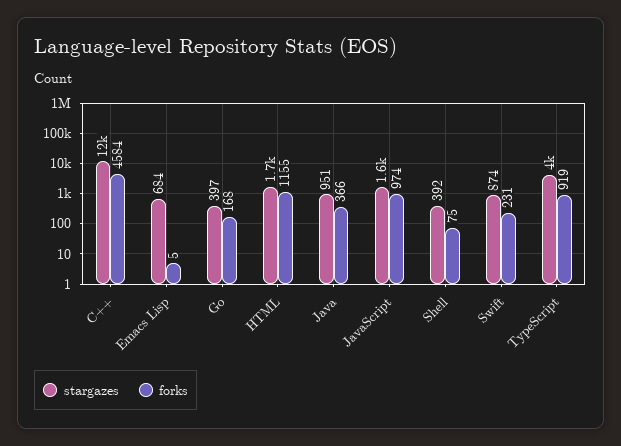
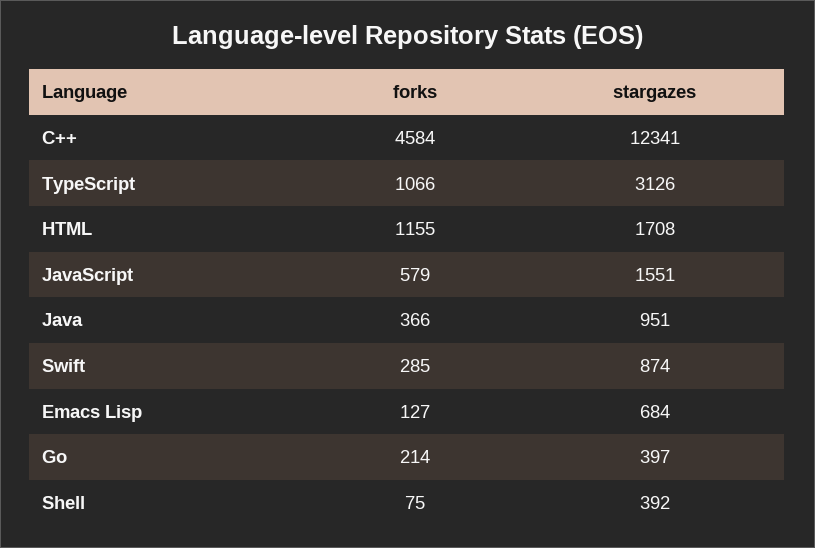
  {
    "stargazes": {
      "C++": 12341,
      "Emacs Lisp": 684,
      "Go": 397,
      "HTML": 1708,
      "Java": 951,
      "JavaScript": 1551,
      "Shell": 392,
      "Swift": 874,
-     "TypeScript": 4000
+     "TypeScript": 3126
    },
    "forks": {
      "C++": 4584,
-     "Emacs Lisp": 5,
+     "Emacs Lisp": 127,
-     "Go": 168,
+     "Go": 214,
      "HTML": 1155,
      "Java": 366,
-     "JavaScript": 974,
+     "JavaScript": 579,
      "Shell": 75,
-     "Swift": 231,
+     "Swift": 285,
-     "TypeScript": 919
+     "TypeScript": 1066
    }
  }

